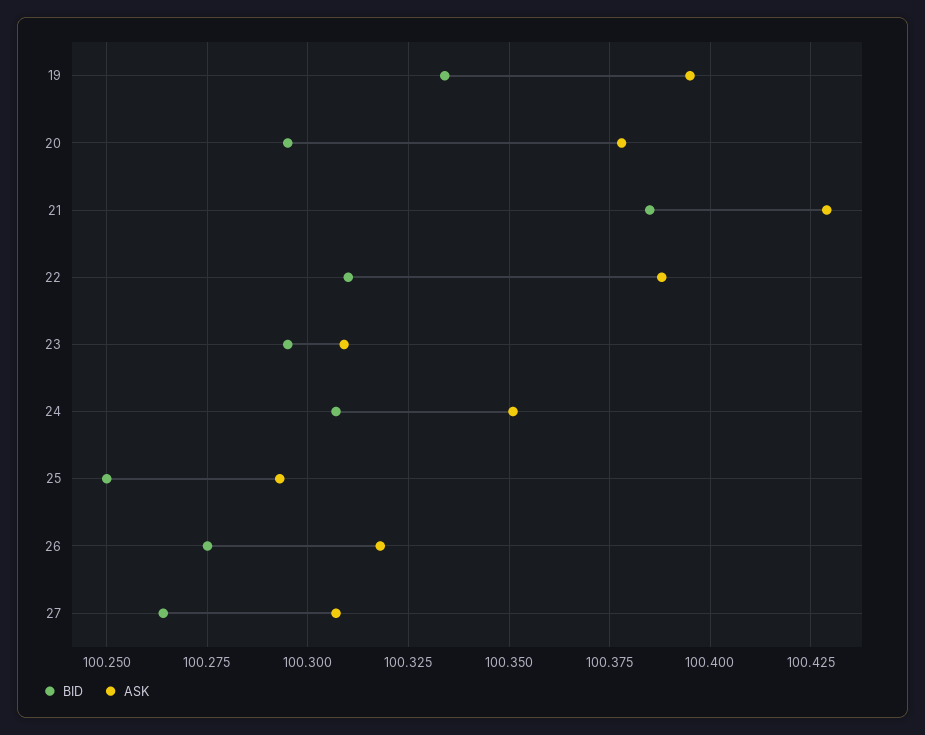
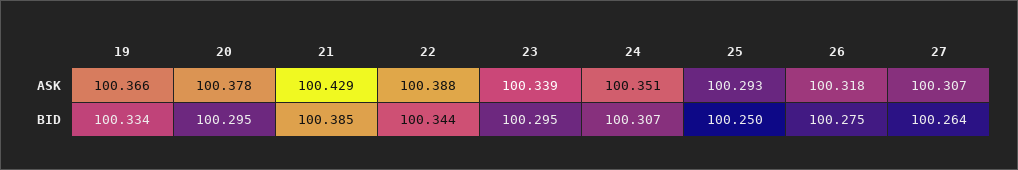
  {
    "BID": {
      "19": 100.334,
      "20": 100.295,
      "21": 100.385,
-     "22": 100.31,
+     "22": 100.344,
      "23": 100.295,
      "24": 100.307,
      "25": 100.25,
      "26": 100.275,
      "27": 100.264
    },
    "ASK": {
-     "19": 100.395,
+     "19": 100.366,
      "20": 100.378,
      "21": 100.429,
      "22": 100.388,
-     "23": 100.31,
+     "23": 100.339,
      "24": 100.351,
      "25": 100.293,
      "26": 100.318,
      "27": 100.307
    }
  }

